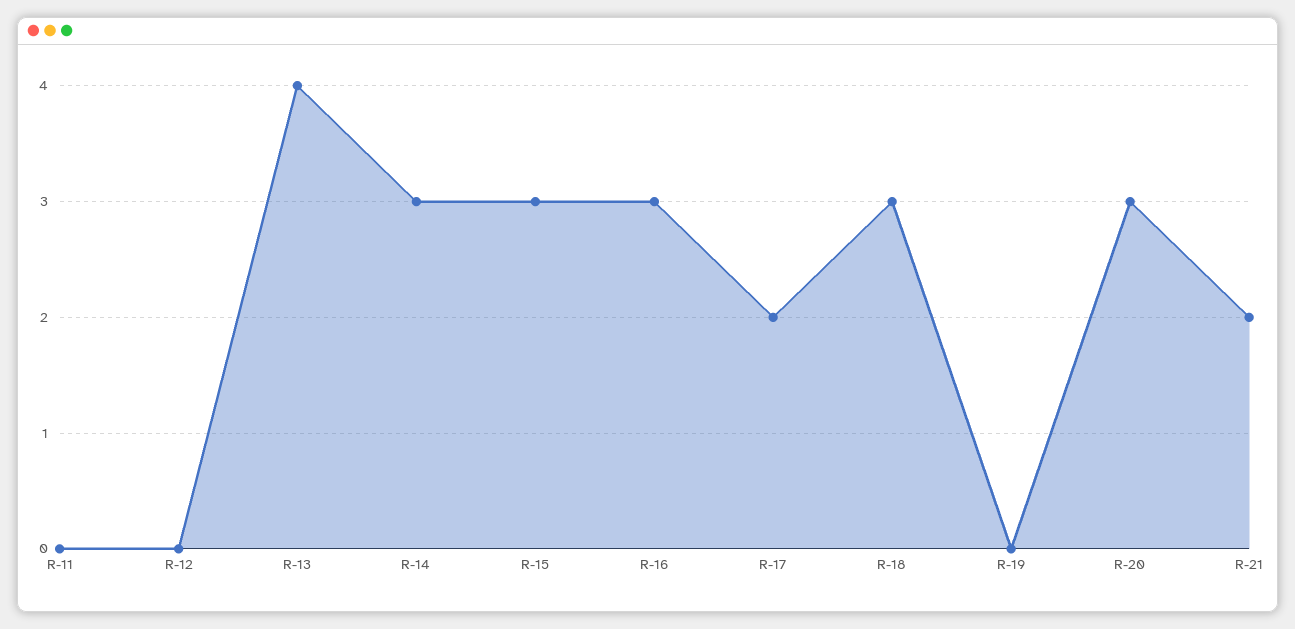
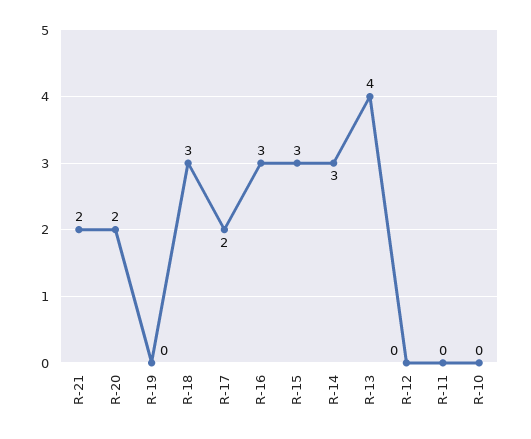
  {
    "R-11": 0,
    "R-12": 0,
    "R-13": 4,
    "R-14": 3,
    "R-15": 3,
    "R-16": 3,
    "R-17": 2,
    "R-18": 3,
    "R-19": 0,
-   "R-20": 3,
+   "R-20": 2,
-   "R-21": 2
+   "R-21": 2,
+   "R-10": 0
  }

